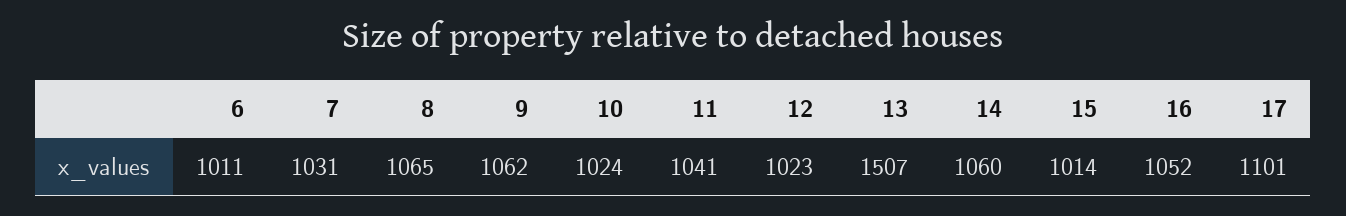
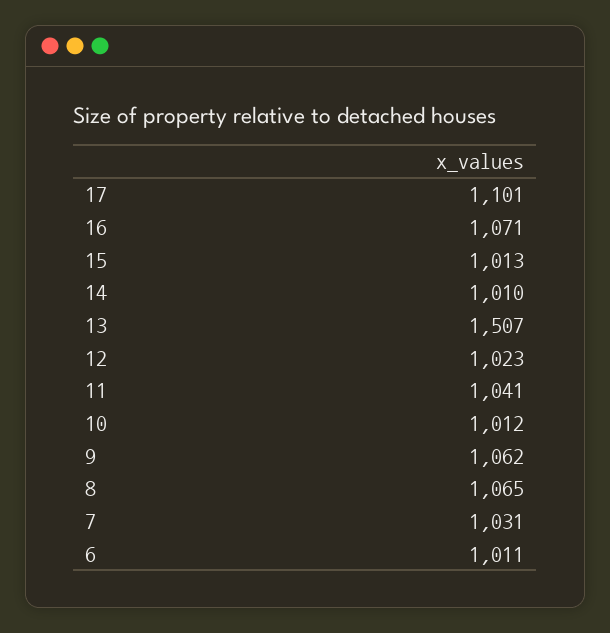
  {
    "6": 1011,
    "7": 1031,
    "8": 1065,
    "9": 1062,
-   "10": 1024,
+   "10": 1012,
    "11": 1041,
    "12": 1023,
    "13": 1507,
-   "14": 1060,
+   "14": 1010,
-   "15": 1014,
+   "15": 1013,
-   "16": 1052,
+   "16": 1071,
    "17": 1101
  }

